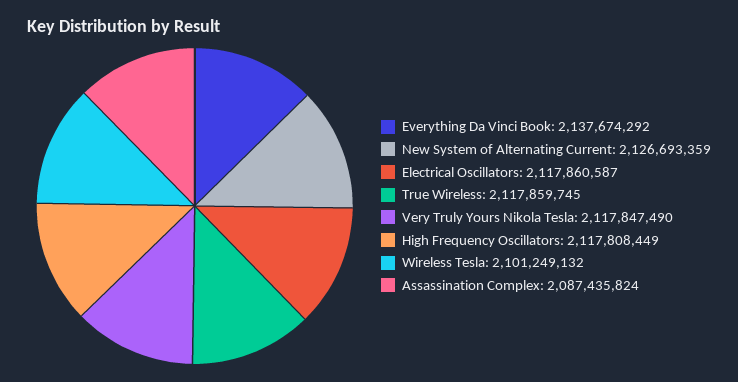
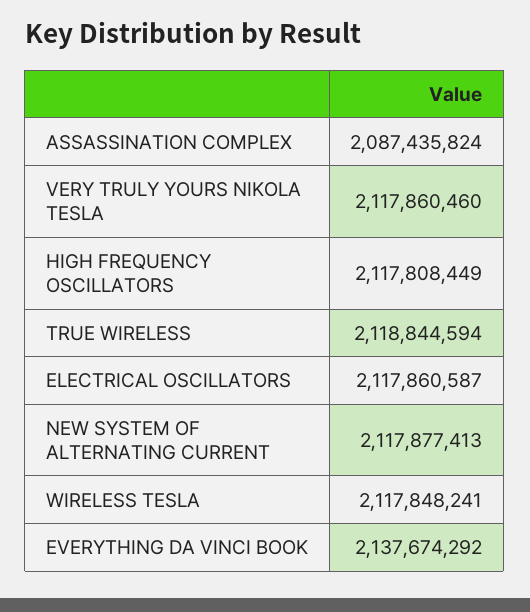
  {
    "Everything Da Vinci Book": 2137674292,
-   "New System of Alternating Current": 2126693359,
+   "New System of Alternating Current": 2117877413,
    "Electrical Oscillators": 2117860587,
-   "True Wireless": 2117859745,
+   "True Wireless": 2118844594,
-   "Very Truly Yours Nikola Tesla": 2117847490,
+   "Very Truly Yours Nikola Tesla": 2117860460,
    "High Frequency Oscillators": 2117808449,
-   "Wireless Tesla": 2101249132,
+   "Wireless Tesla": 2117848241,
    "Assassination Complex": 2087435824
  }

